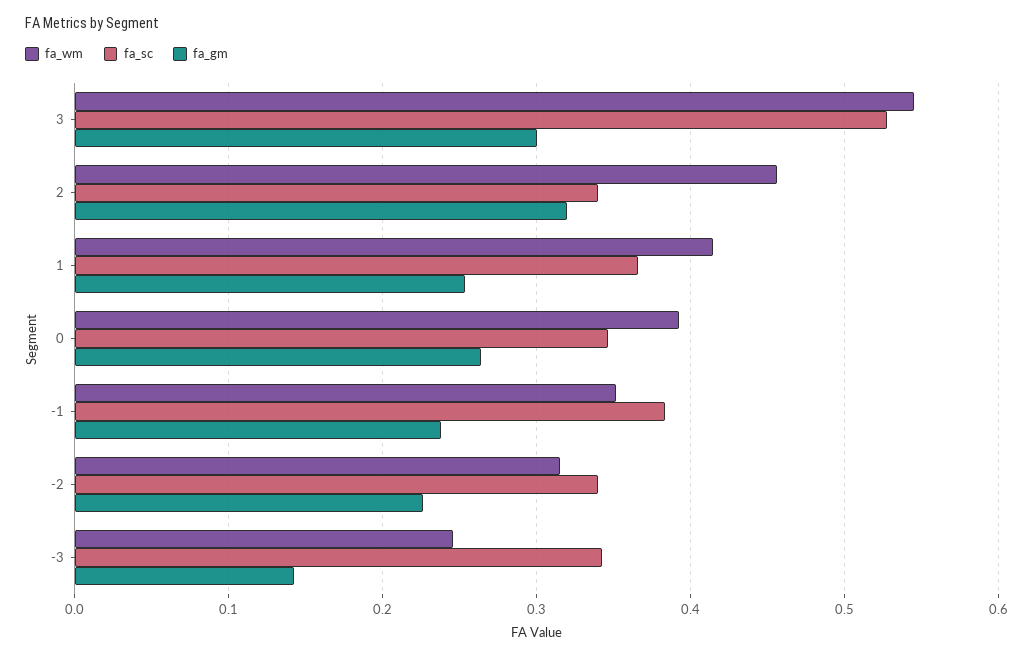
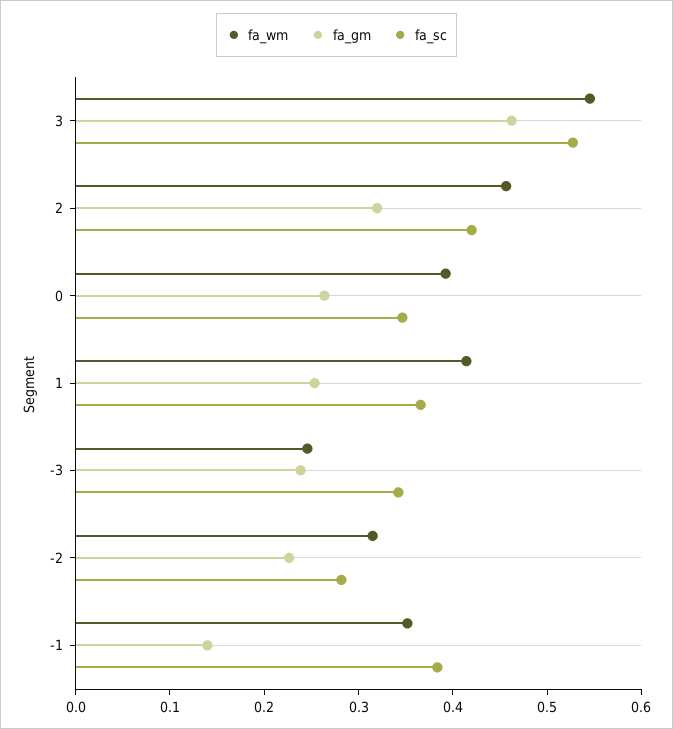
  {
    "fa_wm": {
      "3": 0.55,
      "2": 0.46,
      "1": 0.41,
      "0": 0.39,
      "-1": 0.35,
      "-2": 0.32,
      "-3": 0.25
    },
    "fa_sc": {
      "3": 0.53,
-     "2": 0.34,
+     "2": 0.42,
      "1": 0.37,
      "0": 0.35,
      "-1": 0.38,
-     "-2": 0.34,
+     "-2": 0.28,
      "-3": 0.34
    },
    "fa_gm": {
-     "3": 0.3,
+     "3": 0.46,
      "2": 0.32,
      "1": 0.25,
      "0": 0.26,
-     "-1": 0.24,
+     "-1": 0.14,
      "-2": 0.23,
-     "-3": 0.14
+     "-3": 0.24
    }
  }

